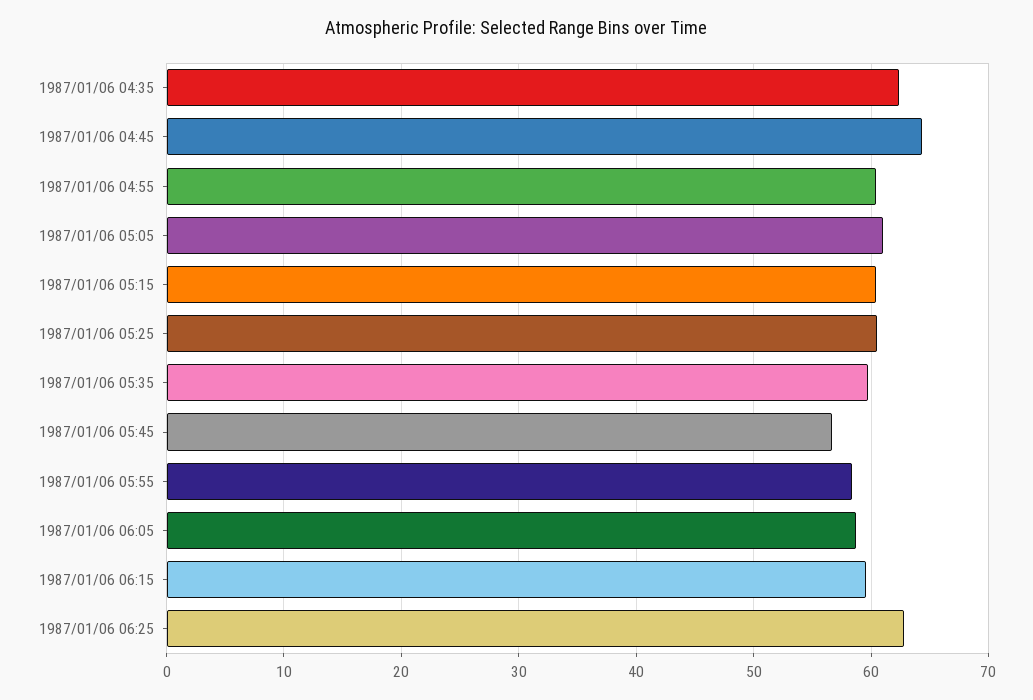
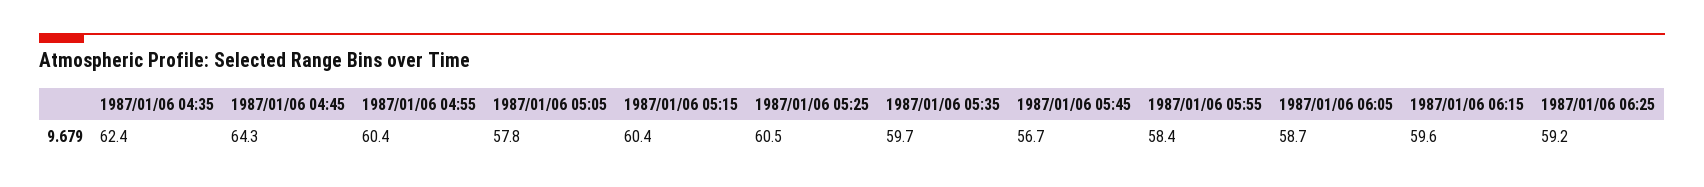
  {
    "1987/01/06 04:35": 62.4,
    "1987/01/06 04:45": 64.3,
    "1987/01/06 04:55": 60.4,
-   "1987/01/06 05:05": 61,
+   "1987/01/06 05:05": 57.8,
    "1987/01/06 05:15": 60.4,
    "1987/01/06 05:25": 60.5,
    "1987/01/06 05:35": 59.7,
    "1987/01/06 05:45": 56.7,
    "1987/01/06 05:55": 58.4,
    "1987/01/06 06:05": 58.7,
    "1987/01/06 06:15": 59.6,
-   "1987/01/06 06:25": 63
+   "1987/01/06 06:25": 59.2
  }

